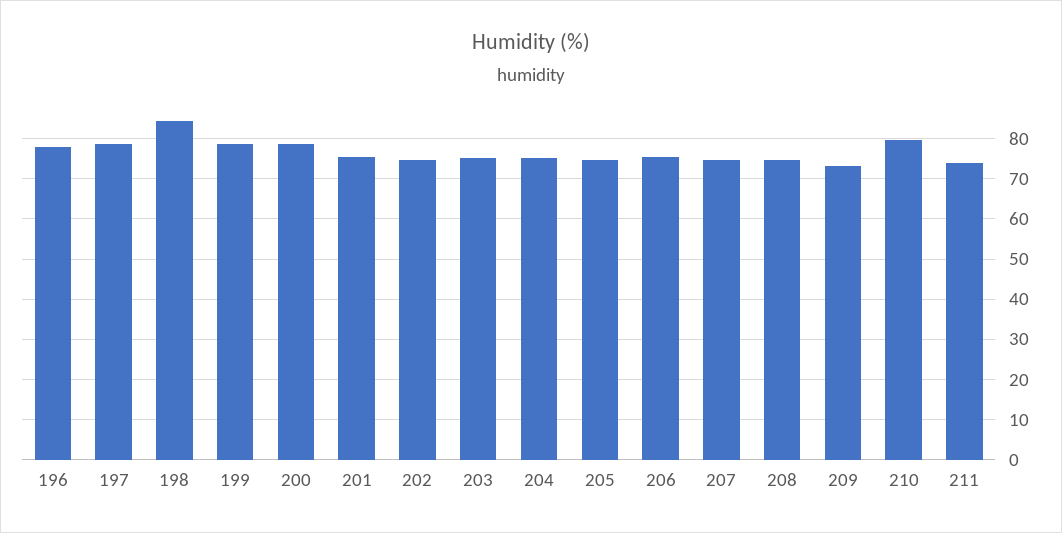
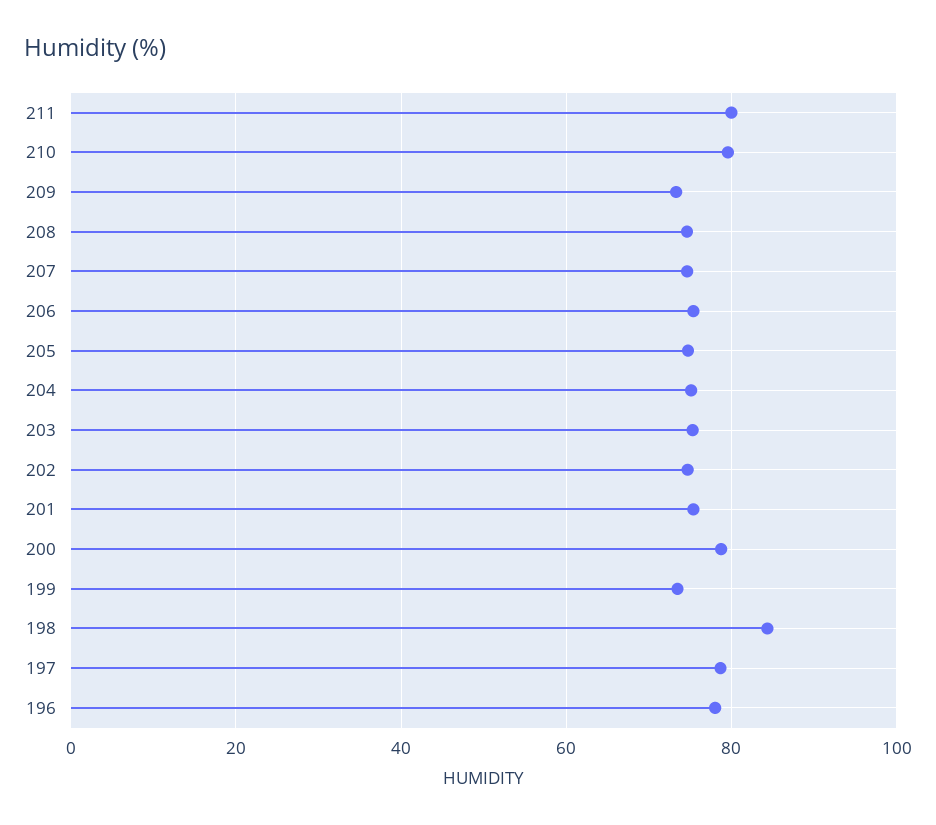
  {
    "196": 78,
    "197": 78,
    "198": 84,
-   "199": 78,
+   "199": 74,
    "200": 78,
    "201": 76,
    "202": 74,
    "203": 76,
    "204": 76,
    "205": 74,
    "206": 76,
    "207": 74,
    "208": 74,
    "209": 74,
    "210": 80,
-   "211": 74
+   "211": 80
  }

